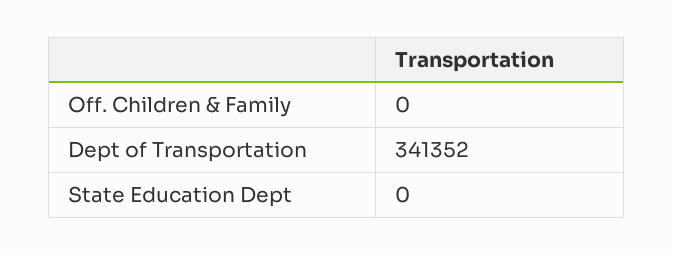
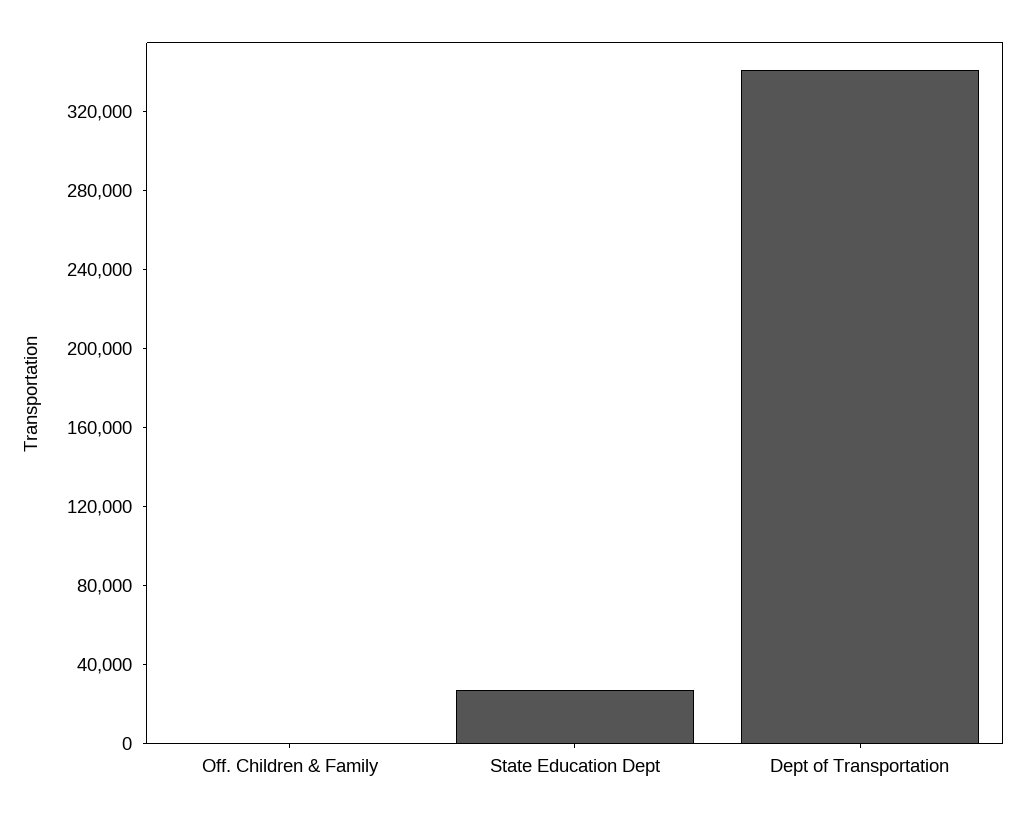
  {
    "Off. Children & Family": 0,
    "Dept of Transportation": 341352,
-   "State Education Dept": 0
+   "State Education Dept": 30000
  }

